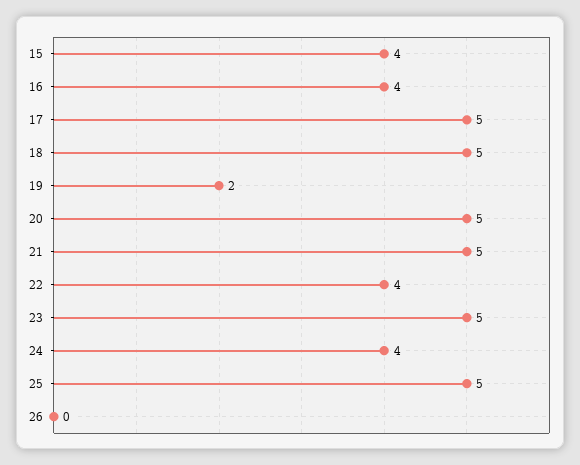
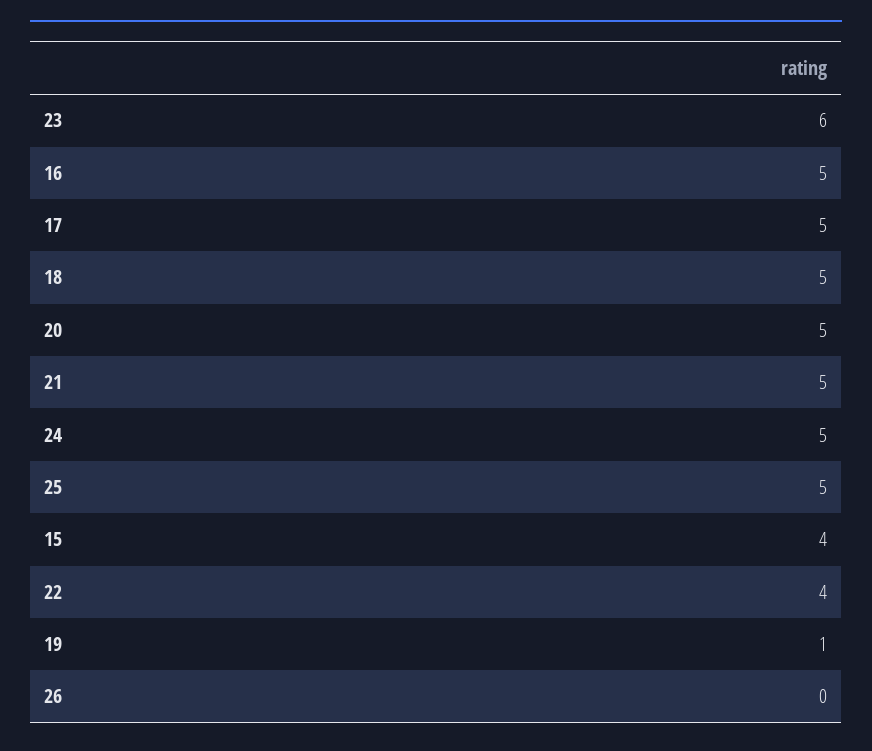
  {
    "15": 4,
-   "16": 4,
+   "16": 5,
    "17": 5,
    "18": 5,
-   "19": 2,
+   "19": 1,
    "20": 5,
    "21": 5,
    "22": 4,
-   "23": 5,
+   "23": 6,
-   "24": 4,
+   "24": 5,
    "25": 5,
    "26": 0
  }

